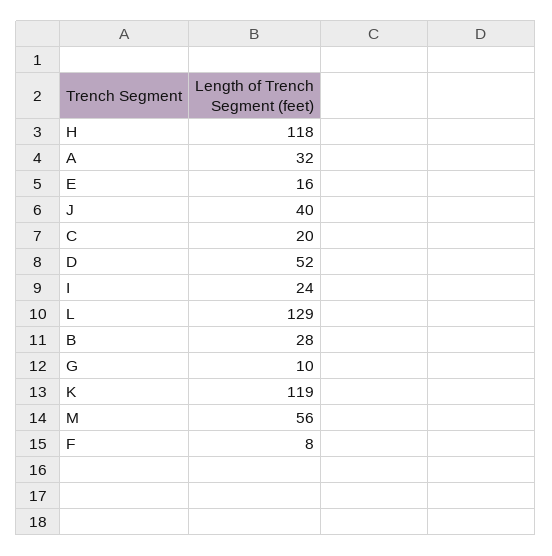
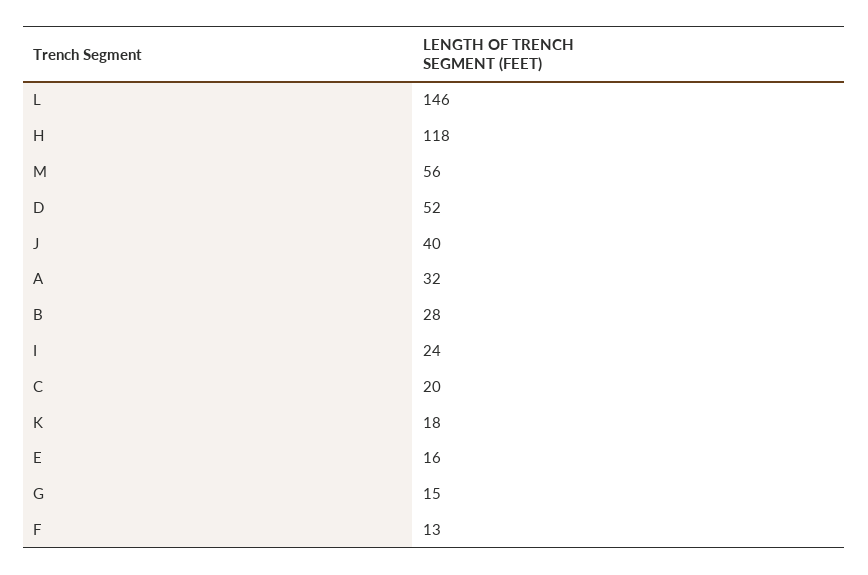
  {
    "H": 118,
    "A": 32,
    "E": 16,
    "J": 40,
    "C": 20,
    "D": 52,
    "I": 24,
-   "L": 129,
+   "L": 146,
    "B": 28,
-   "G": 10,
+   "G": 15,
-   "K": 119,
+   "K": 18,
    "M": 56,
-   "F": 8
+   "F": 13
  }

